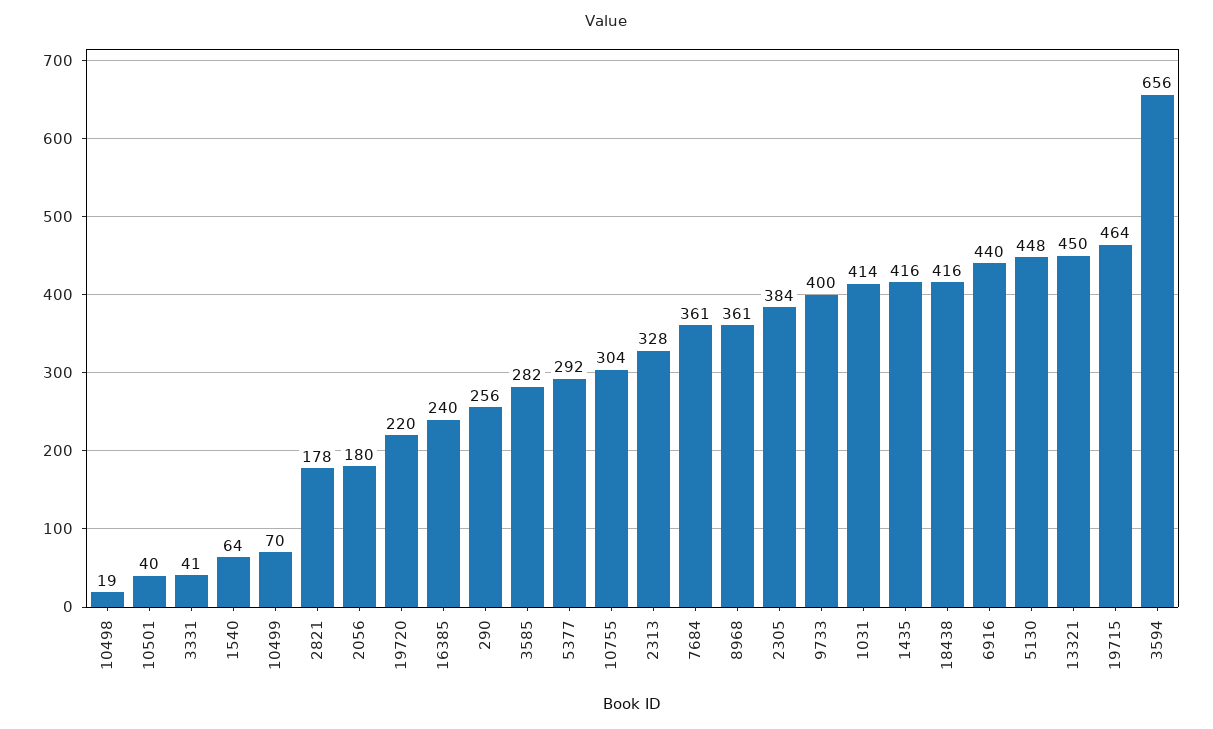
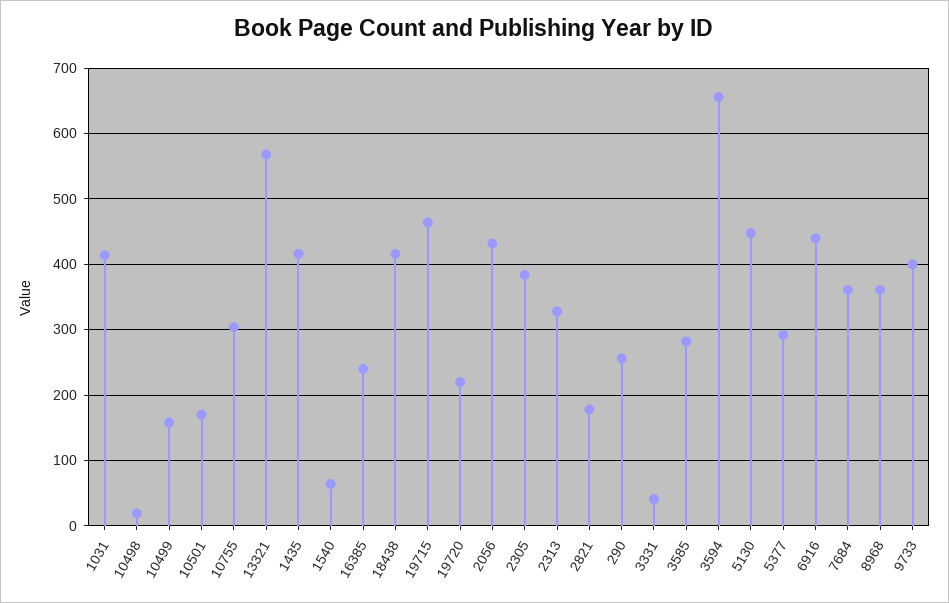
  {
    "10498": 19,
-   "10501": 40,
+   "10501": 170,
    "3331": 41,
    "1540": 64,
-   "10499": 70,
+   "10499": 160,
    "2821": 178,
-   "2056": 180,
+   "2056": 430,
    "19720": 220,
    "16385": 240,
    "290": 256,
    "3585": 282,
    "5377": 292,
    "10755": 304,
    "2313": 328,
    "7684": 361,
    "8968": 361,
    "2305": 384,
    "9733": 400,
    "1031": 414,
    "1435": 416,
    "18438": 416,
    "6916": 440,
    "5130": 448,
-   "13321": 450,
+   "13321": 570,
    "19715": 464,
    "3594": 656
  }

